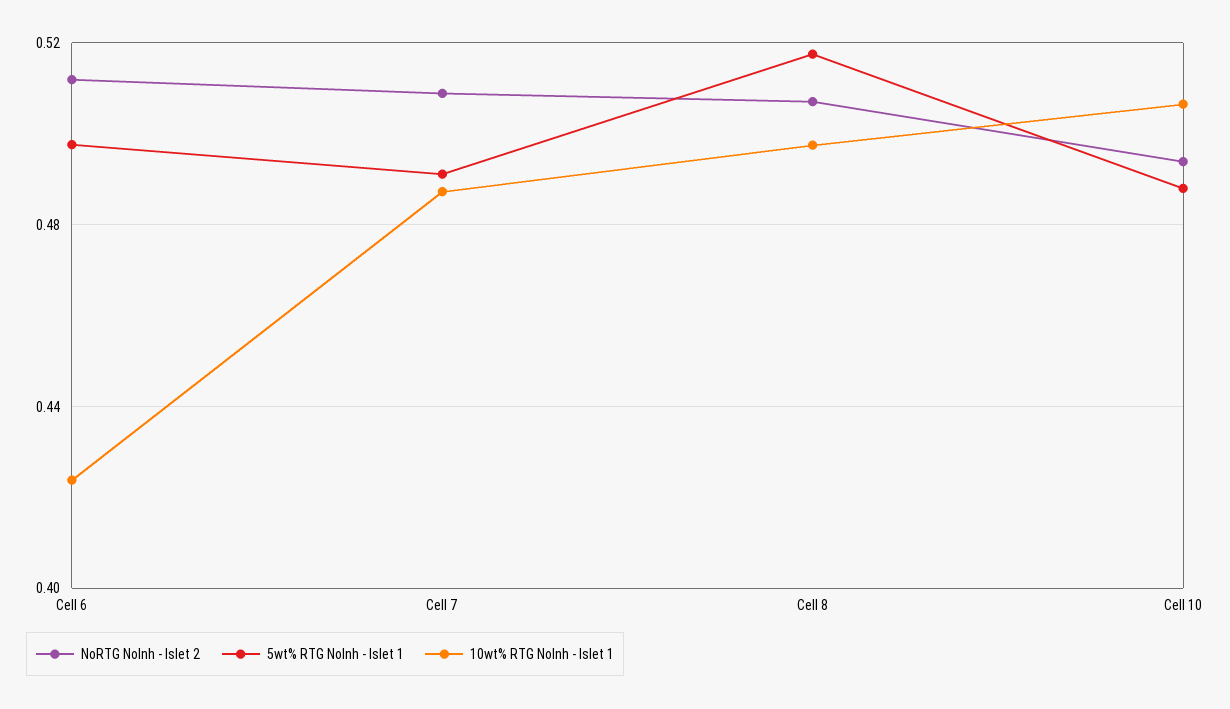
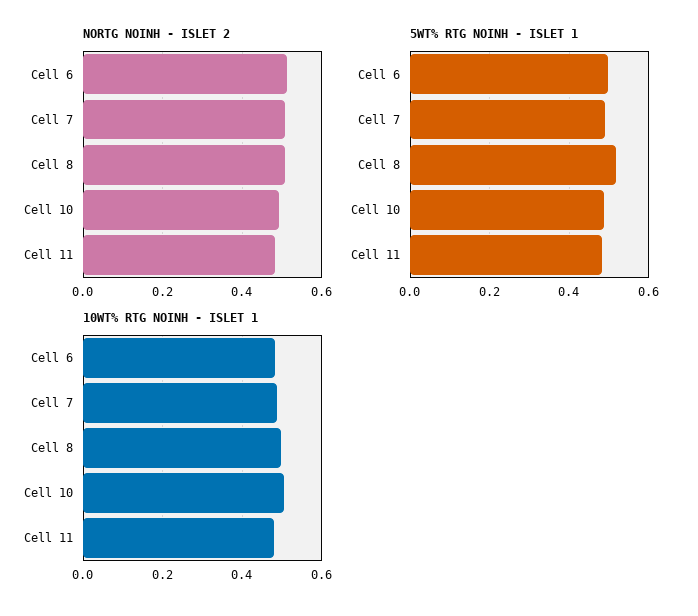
  {
    "NoRTG NoInh - Islet 2": {
      "Cell 6": 0.51,
      "Cell 7": 0.51,
      "Cell 8": 0.505,
-     "Cell 10": 0.495
+     "Cell 10": 0.495,
+     "Cell 11": 0.48
    },
    "5wt% RTG NoInh - Islet 1": {
      "Cell 6": 0.5,
      "Cell 7": 0.49,
      "Cell 8": 0.52,
-     "Cell 10": 0.49
+     "Cell 10": 0.49,
+     "Cell 11": 0.48
    },
    "10wt% RTG NoInh - Islet 1": {
-     "Cell 6": 0.425,
+     "Cell 6": 0.48,
      "Cell 7": 0.485,
      "Cell 8": 0.5,
-     "Cell 10": 0.505
+     "Cell 10": 0.505,
+     "Cell 11": 0.48
    }
  }

